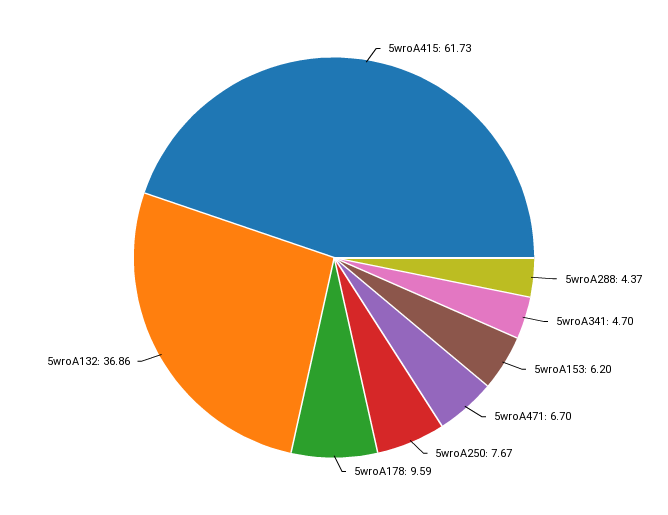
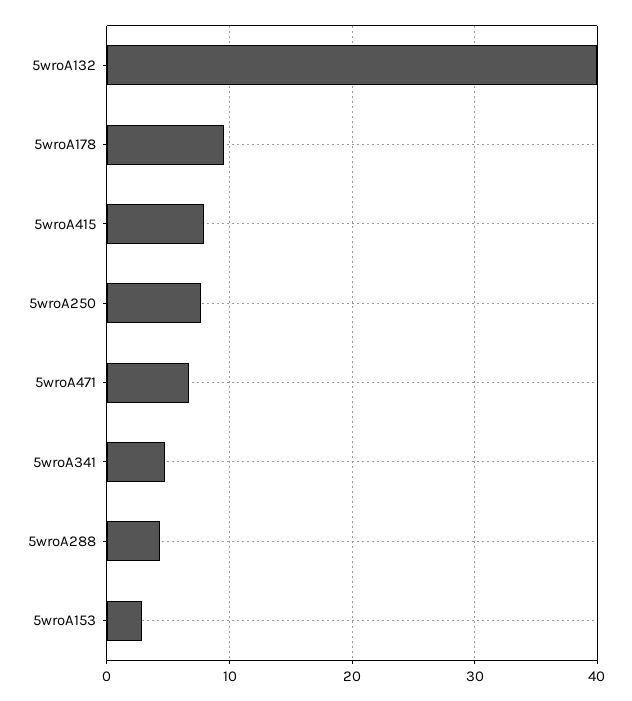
  {
-   "5wroA415": 61.73,
+   "5wroA415": 8,
    "5wroA288": 4.37,
    "5wroA341": 4.7,
-   "5wroA153": 6.2,
+   "5wroA153": 3,
    "5wroA471": 6.7,
    "5wroA250": 7.67,
    "5wroA178": 9.59,
-   "5wroA132": 36.86
+   "5wroA132": 40
  }

